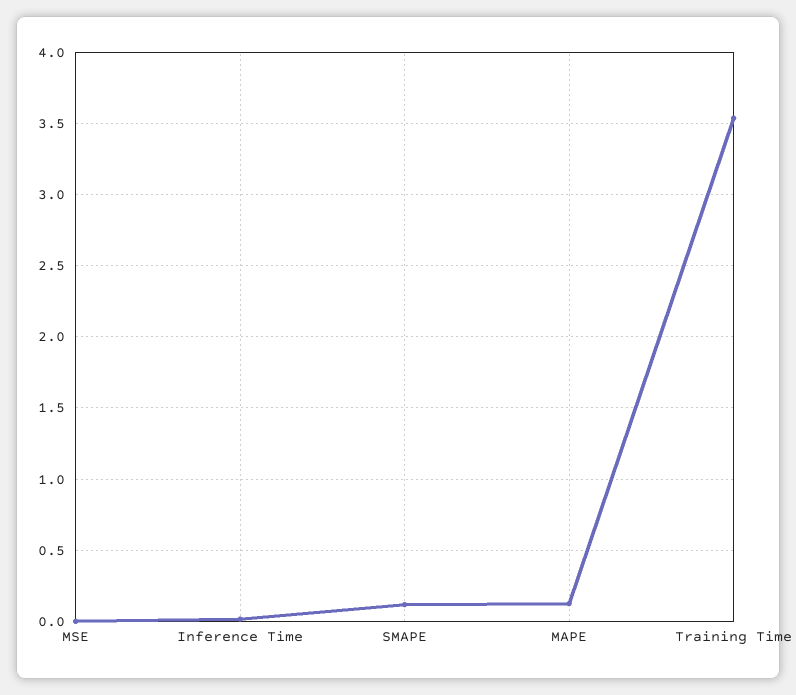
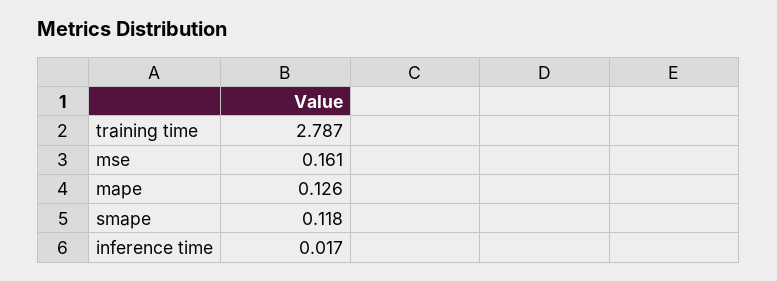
  {
-   "MSE": 0,
+   "MSE": 0.161,
    "Inference Time": 0.017,
    "SMAPE": 0.118,
    "MAPE": 0.126,
-   "Training Time": 3.55
+   "Training Time": 2.787
  }

